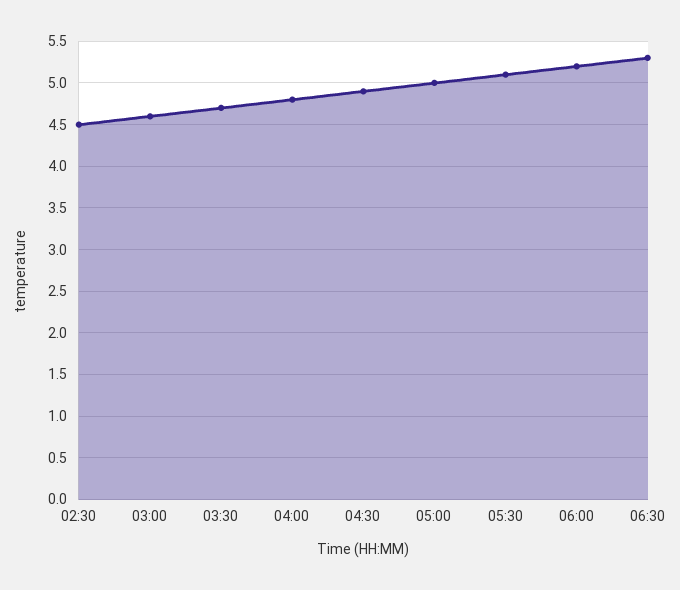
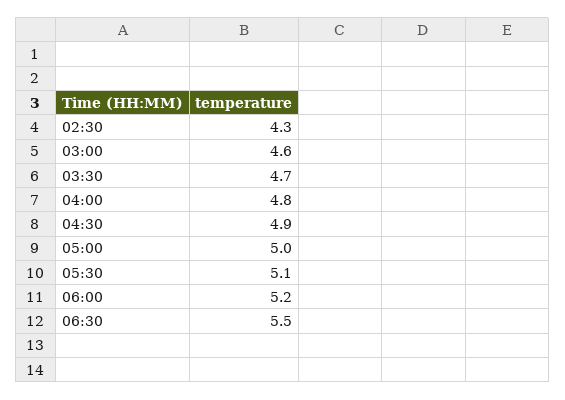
  {
-   "02:30": 4.5,
+   "02:30": 4.3,
    "03:00": 4.6,
    "03:30": 4.7,
    "04:00": 4.8,
    "04:30": 4.9,
    "05:00": 5,
    "05:30": 5.1,
    "06:00": 5.2,
-   "06:30": 5.3
+   "06:30": 5.5
  }

